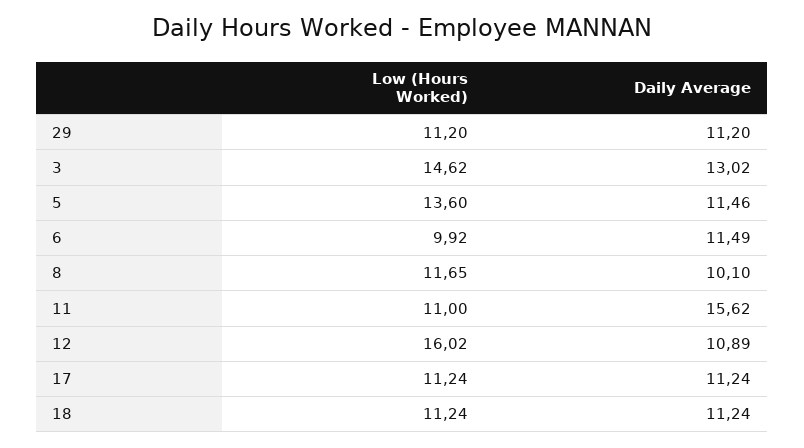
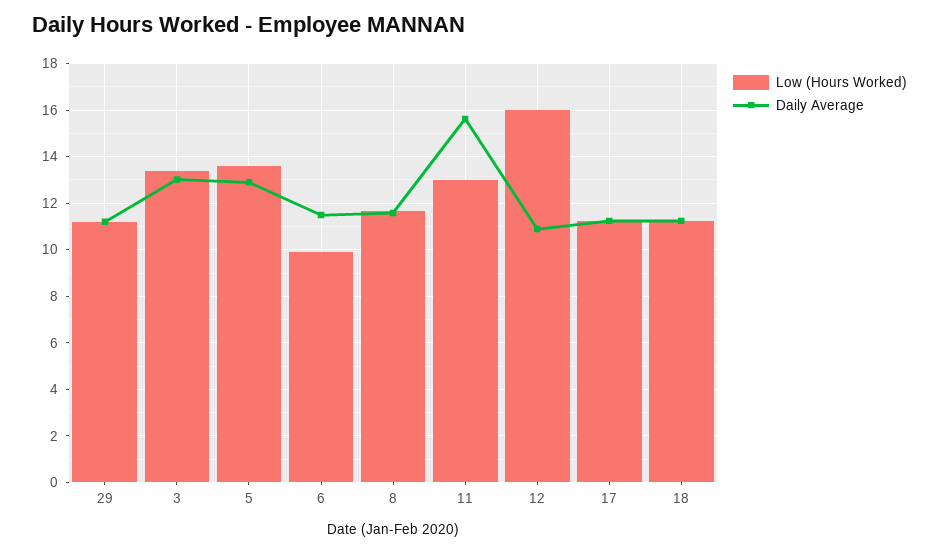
  {
    "Low (Hours Worked)": {
      "29": 11.2,
-     "3": 14.62,
+     "3": 13.5,
      "5": 13.6,
      "6": 9.92,
      "8": 11.65,
-     "11": 11,
+     "11": 13,
      "12": 16.02,
      "17": 11.24,
      "18": 11.24
    },
    "Daily Average": {
      "29": 11.2,
      "3": 13.02,
-     "5": 11.46,
+     "5": 13,
      "6": 11.49,
-     "8": 10.1,
+     "8": 11.5,
      "11": 15.62,
      "12": 10.89,
      "17": 11.24,
      "18": 11.24
    }
  }

